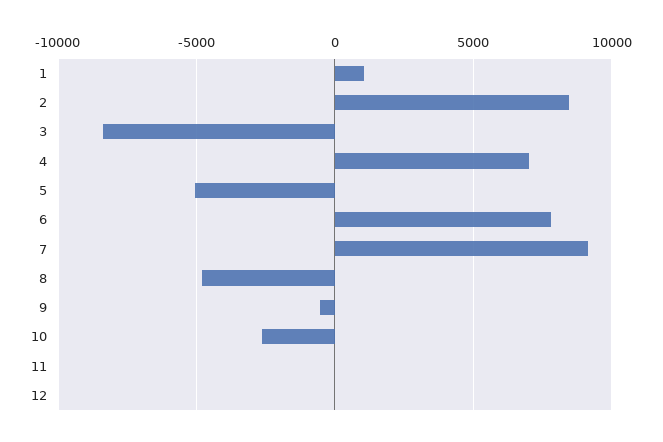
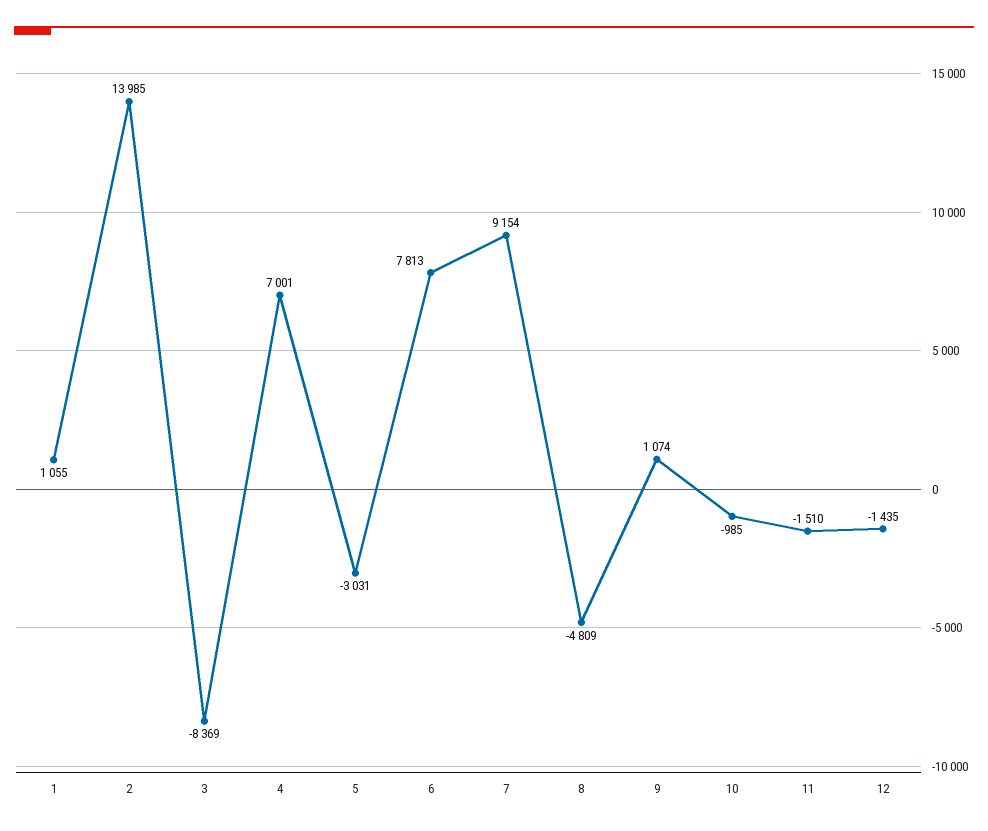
  {
    "1": 1055,
-   "2": 8500,
+   "2": 13985,
    "3": -8369,
    "4": 7001,
-   "5": -5000,
+   "5": -3031,
    "6": 7813,
    "7": 9154,
    "8": -4809,
-   "9": -500,
+   "9": 1074,
-   "10": -2500,
+   "10": -985,
-   "11": 0,
+   "11": -1510,
-   "12": 0
+   "12": -1435
  }

